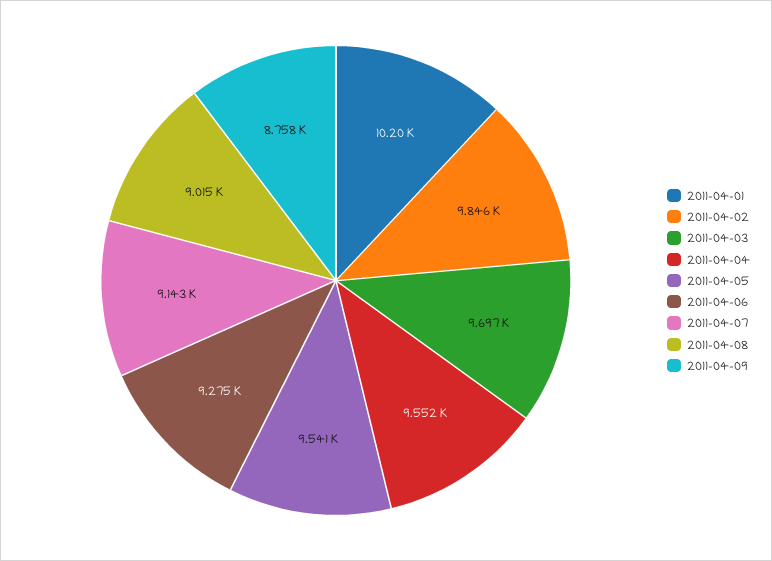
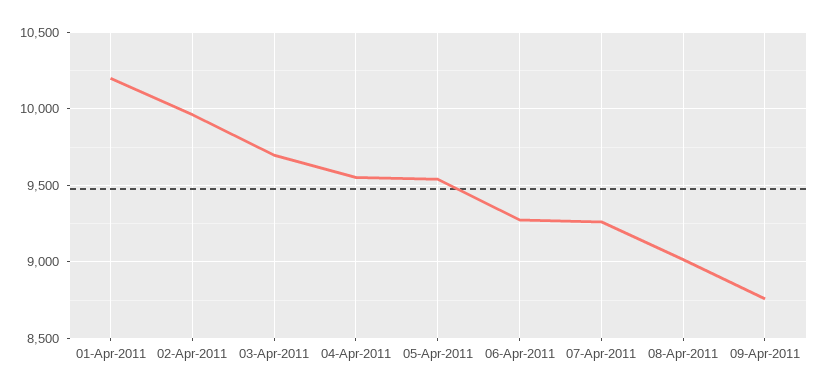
  {
    "2011-04-01": 10200,
-   "2011-04-02": 9846,
+   "2011-04-02": 9950,
    "2011-04-03": 9697,
    "2011-04-04": 9552,
    "2011-04-05": 9541,
    "2011-04-06": 9275,
-   "2011-04-07": 9143,
+   "2011-04-07": 9250,
    "2011-04-08": 9015,
    "2011-04-09": 8758
  }

